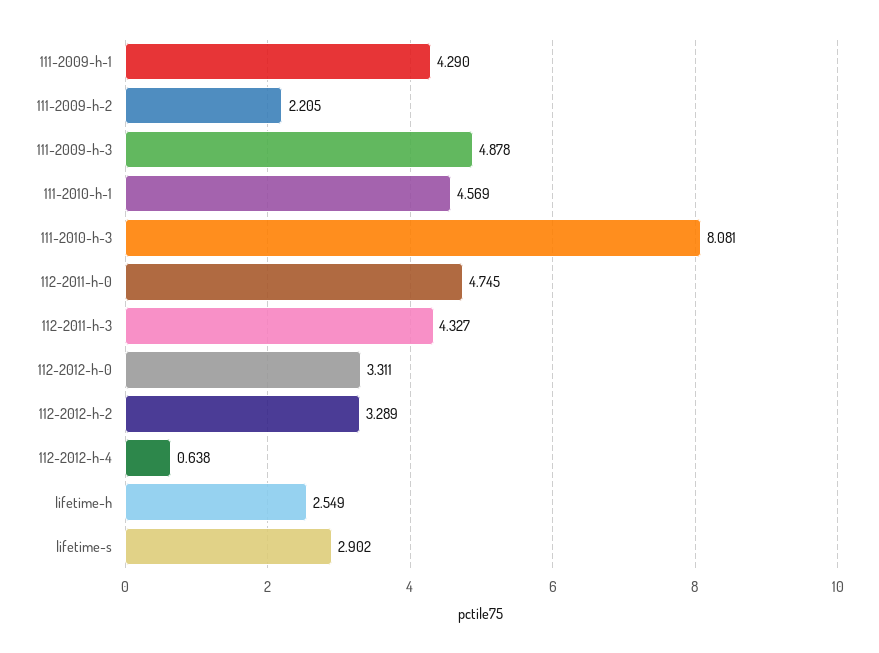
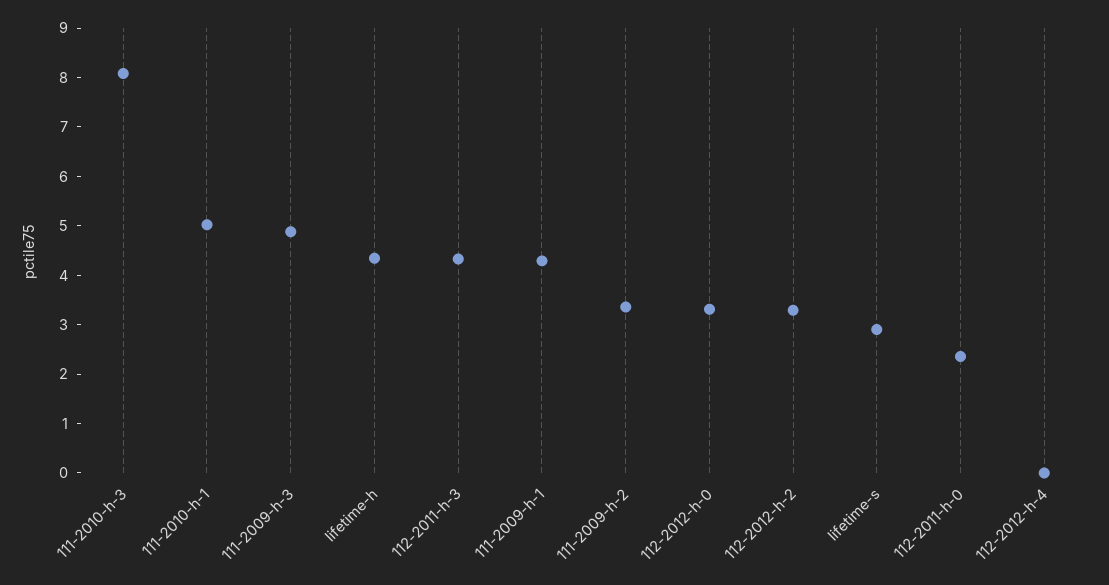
  {
    "111-2009-h-1": 4.29,
-   "111-2009-h-2": 2.205,
+   "111-2009-h-2": 3.4,
    "111-2009-h-3": 4.878,
-   "111-2010-h-1": 4.569,
+   "111-2010-h-1": 5,
    "111-2010-h-3": 8.081,
-   "112-2011-h-0": 4.745,
+   "112-2011-h-0": 2.4,
    "112-2011-h-3": 4.327,
    "112-2012-h-0": 3.311,
    "112-2012-h-2": 3.289,
-   "112-2012-h-4": 0.638,
+   "112-2012-h-4": 0,
-   "lifetime-h": 2.549,
+   "lifetime-h": 4.4,
    "lifetime-s": 2.902
  }

